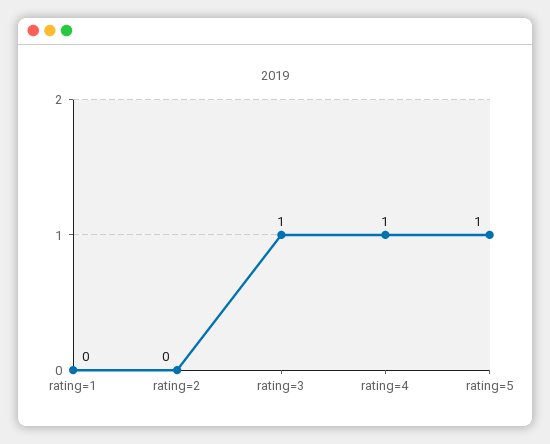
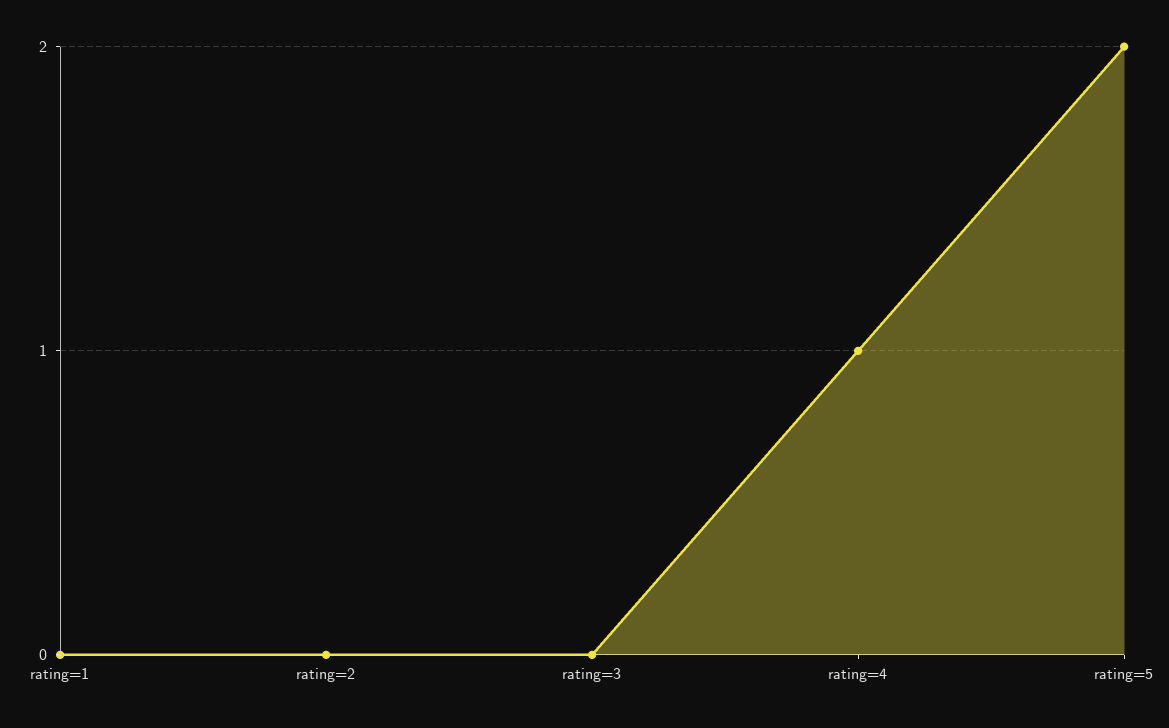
  {
    "rating=1": 0,
    "rating=2": 0,
-   "rating=3": 1,
+   "rating=3": 0,
    "rating=4": 1,
-   "rating=5": 1
+   "rating=5": 2
  }

